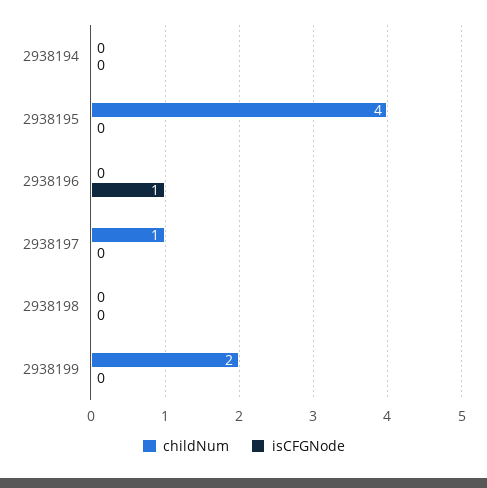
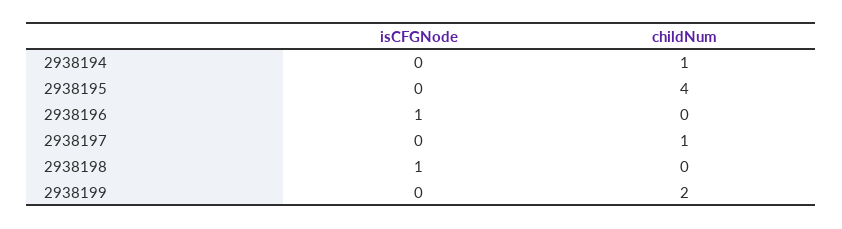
  {
    "childNum": {
-     "2938194": 0,
+     "2938194": 1,
      "2938195": 4,
      "2938196": 0,
      "2938197": 1,
      "2938198": 0,
      "2938199": 2
    },
    "isCFGNode": {
      "2938194": 0,
      "2938195": 0,
      "2938196": 1,
      "2938197": 0,
-     "2938198": 0,
+     "2938198": 1,
      "2938199": 0
    }
  }

